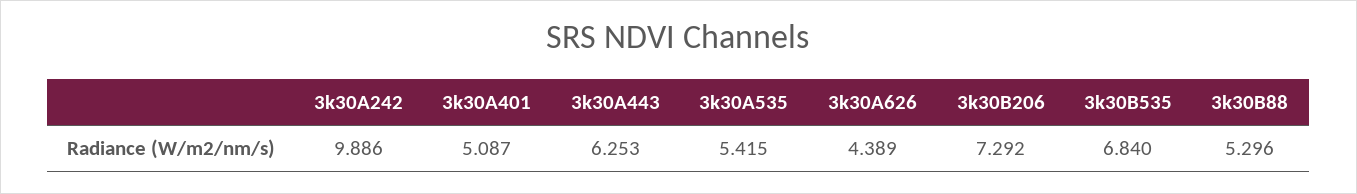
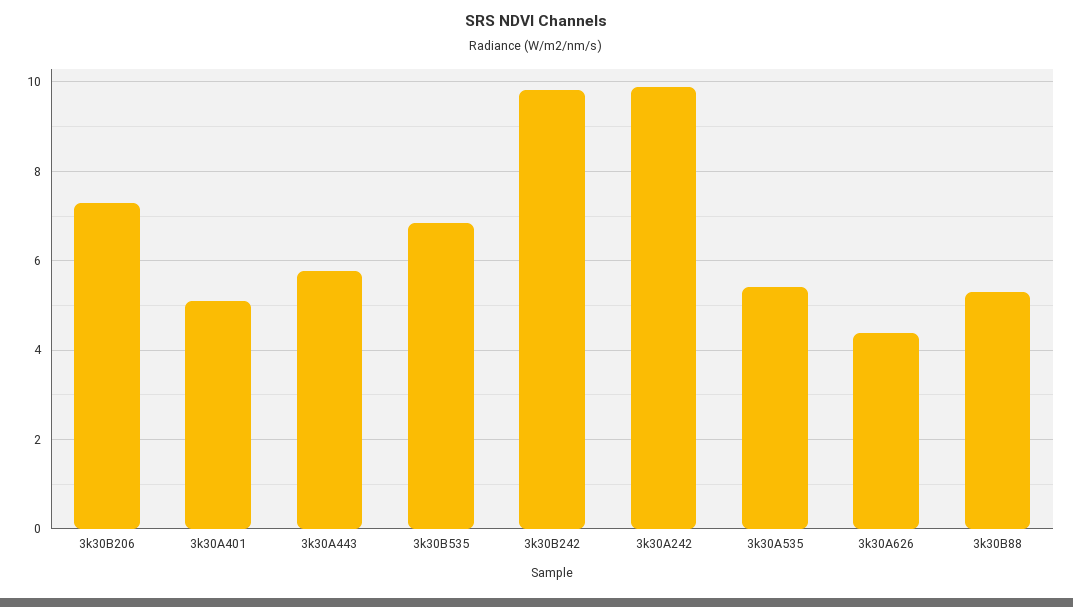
  {
    "3k30A242": 9.886,
    "3k30A401": 5.087,
-   "3k30A443": 6.253,
+   "3k30A443": 5.8,
    "3k30A535": 5.415,
    "3k30A626": 4.389,
    "3k30B206": 7.292,
    "3k30B535": 6.84,
-   "3k30B88": 5.296
+   "3k30B88": 5.296,
+   "3k30B242": 9.8
  }

